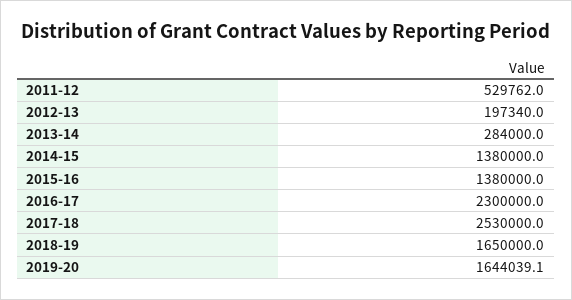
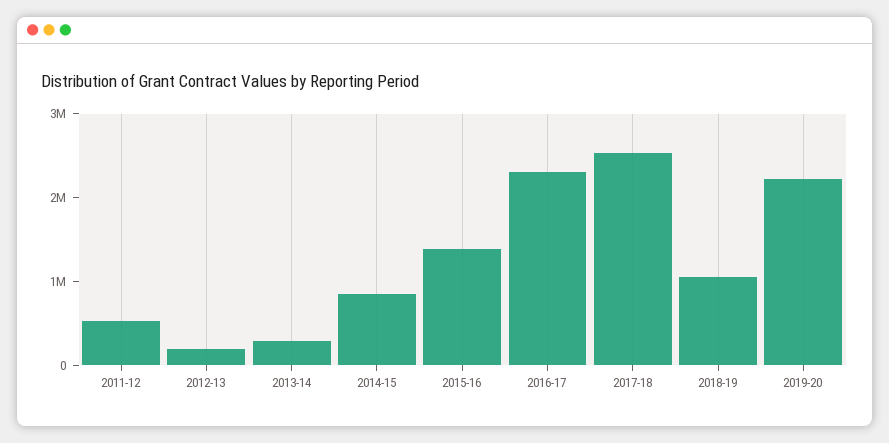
  {
    "2011-12": 529762,
    "2012-13": 197340,
    "2013-14": 284000,
-   "2014-15": 1380000,
+   "2014-15": 800000,
    "2015-16": 1380000,
    "2016-17": 2300000,
    "2017-18": 2530000,
-   "2018-19": 1650000,
+   "2018-19": 1000000,
-   "2019-20": 1644039.1
+   "2019-20": 2200000
  }

